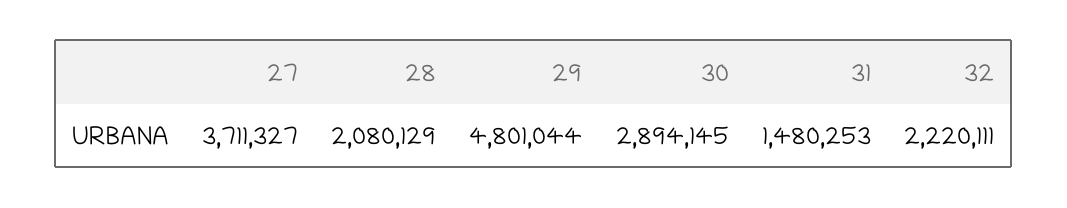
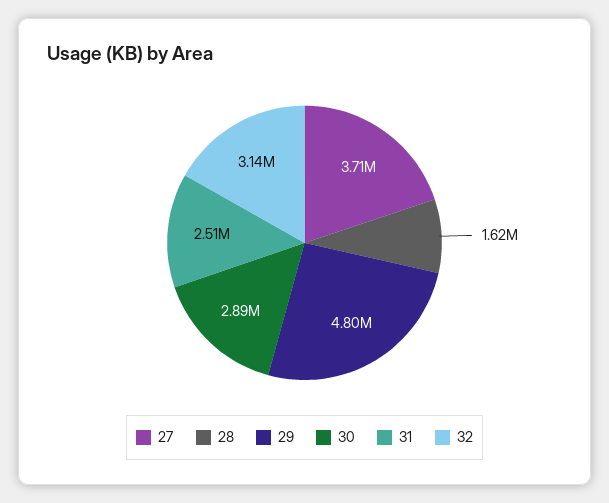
  {
    "27": 3711327,
-   "28": 2080129,
+   "28": 1620000,
    "29": 4801044,
    "30": 2894145,
-   "31": 1480253,
+   "31": 2510000,
-   "32": 2220111
+   "32": 3140000
  }

